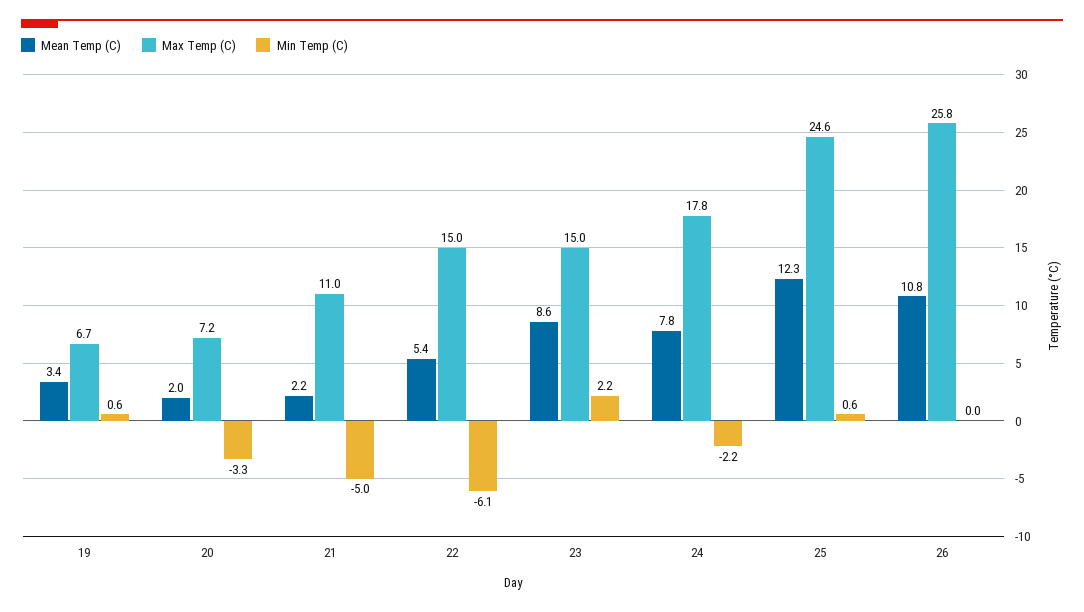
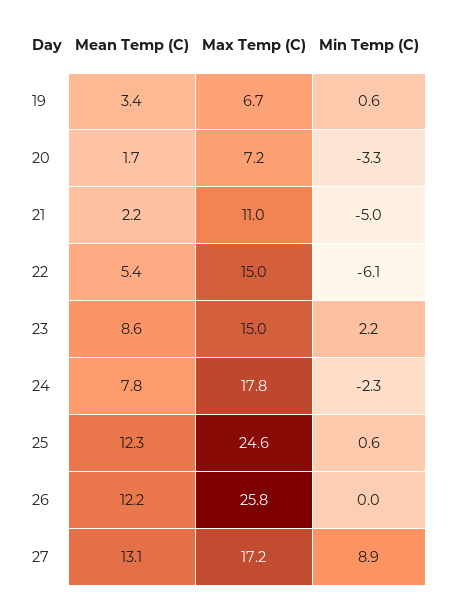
  {
    "Mean Temp (C)": {
      "19": 3.4,
-     "20": 2,
+     "20": 1.7,
      "21": 2.2,
      "22": 5.4,
      "23": 8.6,
      "24": 7.8,
      "25": 12.3,
-     "26": 10.8
+     "26": 12.2,
+     "27": 13.1
    },
    "Max Temp (C)": {
      "19": 6.7,
      "20": 7.2,
      "21": 11,
      "22": 15,
      "23": 15,
      "24": 17.8,
      "25": 24.6,
-     "26": 25.8
+     "26": 25.8,
+     "27": 17.2
    },
    "Min Temp (C)": {
      "19": 0.6,
      "20": -3.3,
      "21": -5,
      "22": -6.1,
      "23": 2.2,
-     "24": -2.2,
+     "24": -2.3,
      "25": 0.6,
-     "26": 0
+     "26": 0,
+     "27": 8.9
    }
  }

